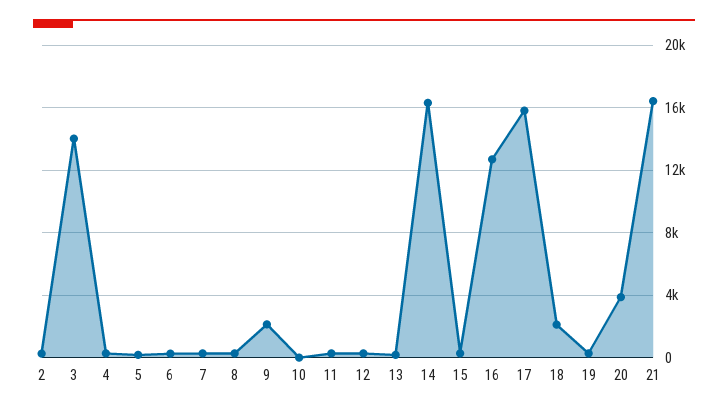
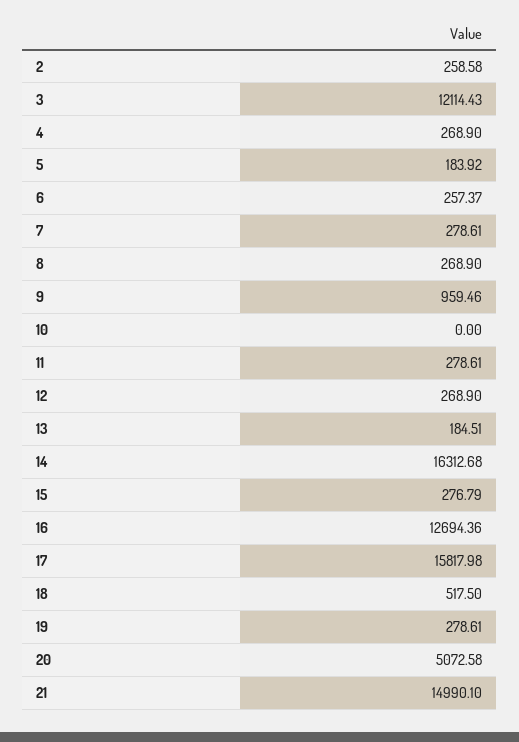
  {
    "2": 258.58,
-   "3": 14000,
+   "3": 12114.43,
    "4": 268.9,
    "5": 183.92,
    "6": 257.37,
    "7": 278.61,
    "8": 268.9,
-   "9": 2000,
+   "9": 959.46,
    "10": 0,
    "11": 278.61,
    "12": 268.9,
    "13": 184.51,
    "14": 16312.68,
    "15": 276.79,
    "16": 12694.36,
    "17": 15817.98,
-   "18": 2000,
+   "18": 517.5,
    "19": 278.61,
-   "20": 4000,
+   "20": 5072.58,
-   "21": 16500
+   "21": 14990.1
  }

